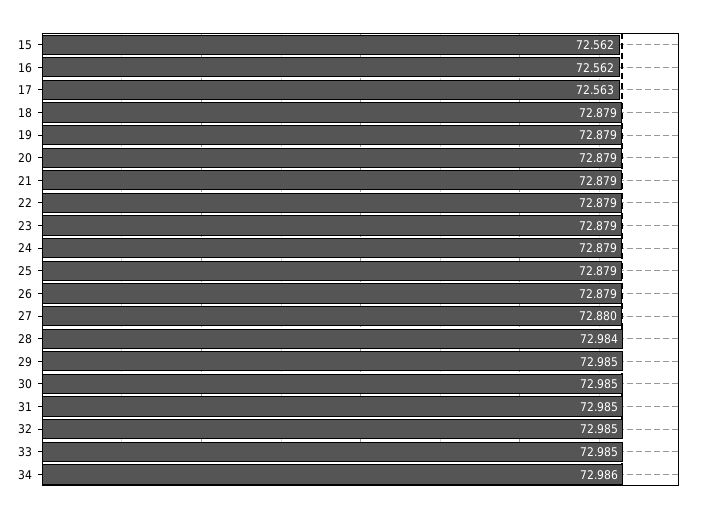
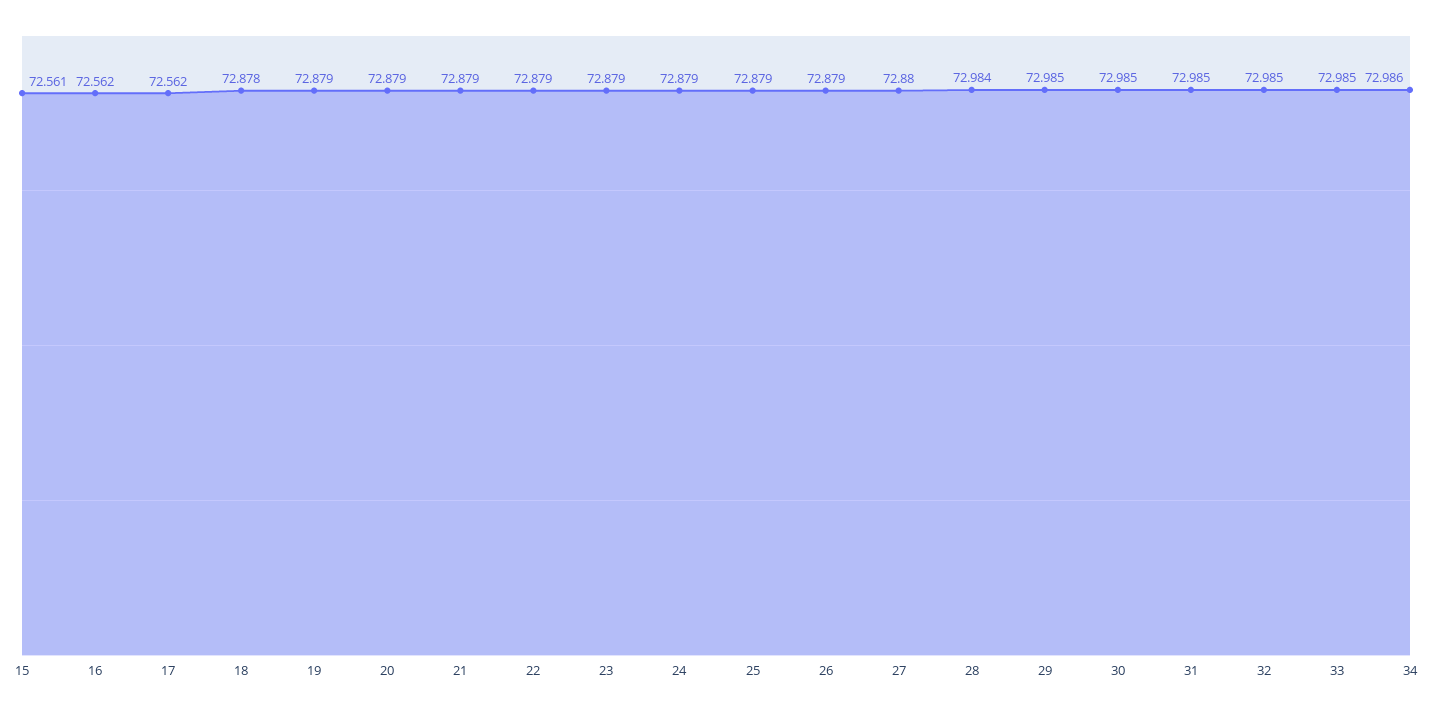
  {
-   "15": 72.562,
+   "15": 72.561,
    "16": 72.562,
-   "17": 72.563,
+   "17": 72.562,
-   "18": 72.879,
+   "18": 72.878,
    "19": 72.879,
    "20": 72.879,
    "21": 72.879,
    "22": 72.879,
    "23": 72.879,
    "24": 72.879,
    "25": 72.879,
    "26": 72.879,
    "27": 72.88,
    "28": 72.984,
    "29": 72.985,
    "30": 72.985,
    "31": 72.985,
    "32": 72.985,
    "33": 72.985,
    "34": 72.986
  }

